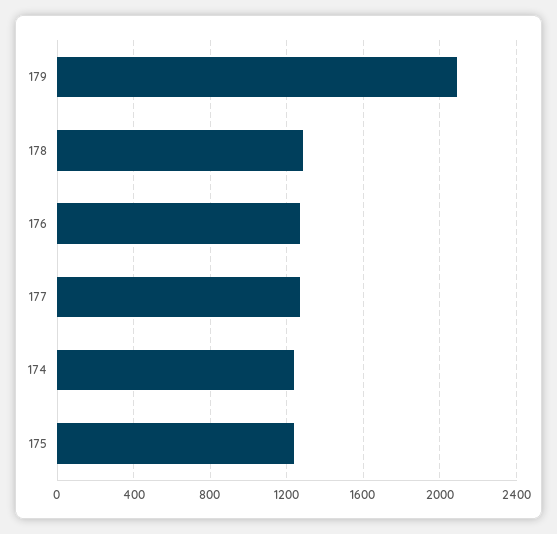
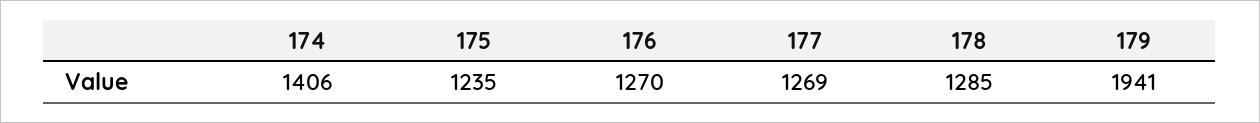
  {
-   "179": 2100,
+   "179": 1941,
    "178": 1285,
    "176": 1270,
    "177": 1269,
-   "174": 1250,
+   "174": 1406,
    "175": 1235
  }

